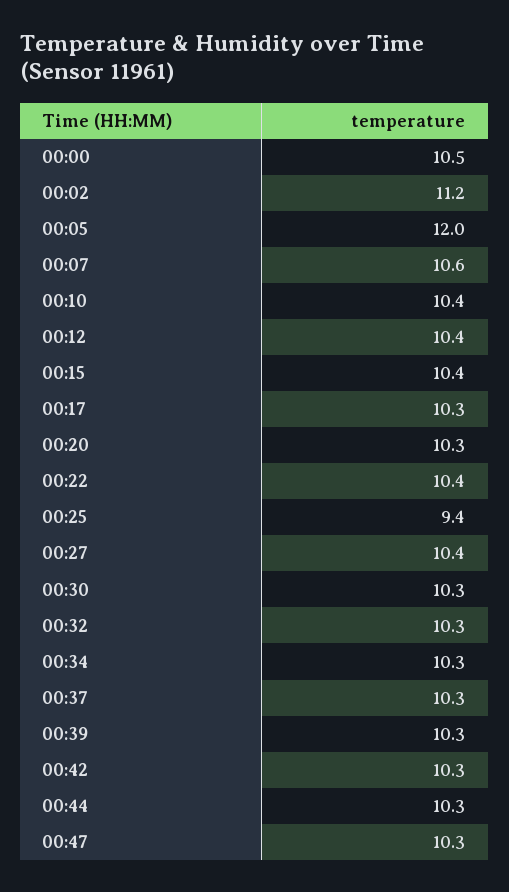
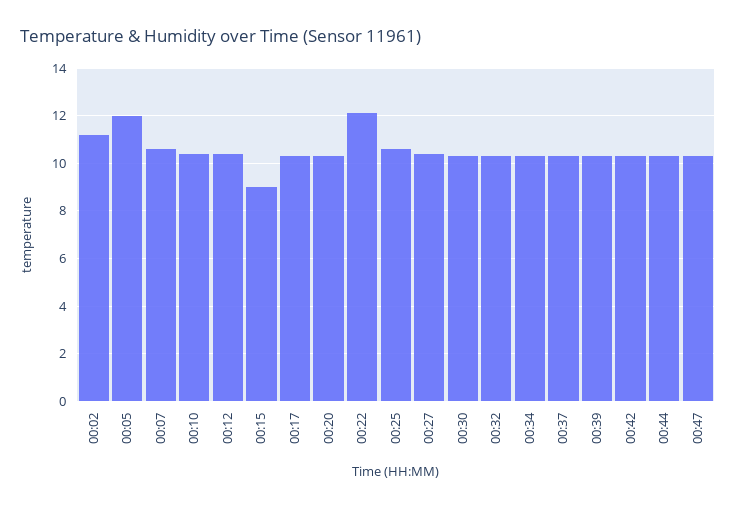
  {
-   "00:00": 10.5,
    "00:02": 11.2,
    "00:05": 12,
    "00:07": 10.6,
    "00:10": 10.4,
    "00:12": 10.4,
-   "00:15": 10.4,
+   "00:15": 9,
    "00:17": 10.3,
    "00:20": 10.3,
-   "00:22": 10.4,
+   "00:22": 12,
-   "00:25": 9.4,
+   "00:25": 10.5,
    "00:27": 10.4,
    "00:30": 10.3,
    "00:32": 10.3,
    "00:34": 10.3,
    "00:37": 10.3,
    "00:39": 10.3,
    "00:42": 10.3,
    "00:44": 10.3,
    "00:47": 10.3
  }

